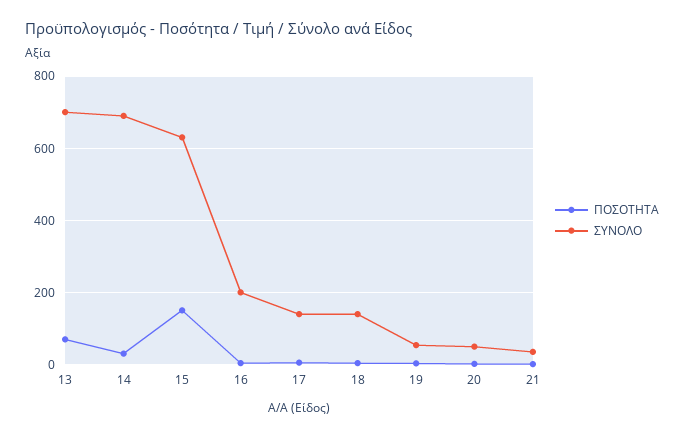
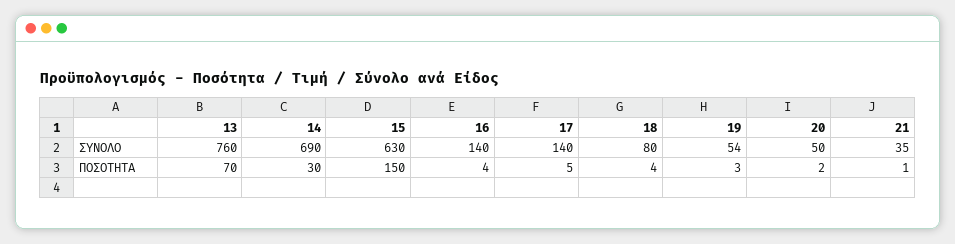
  {
    "ΠΟΣΟΤΗΤΑ": {
      "13": 70,
      "14": 30,
      "15": 150,
      "16": 4,
      "17": 5,
      "18": 4,
      "19": 3,
      "20": 2,
      "21": 1
    },
    "ΣΥΝΟΛΟ": {
-     "13": 700,
+     "13": 760,
      "14": 690,
      "15": 630,
-     "16": 200,
+     "16": 140,
      "17": 140,
-     "18": 140,
+     "18": 80,
      "19": 54,
      "20": 50,
      "21": 35
    }
  }

